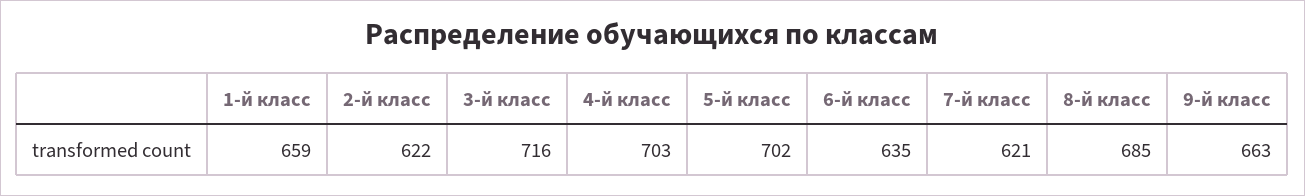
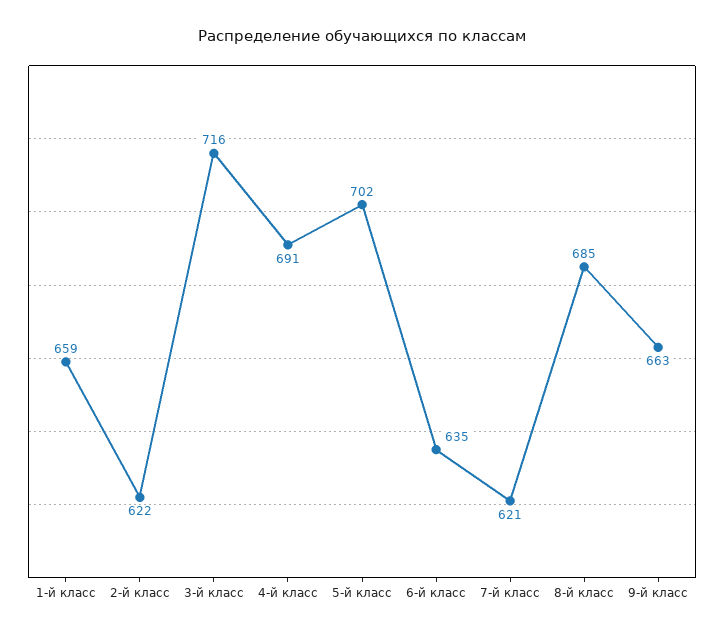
  {
    "1-й класс": 659,
    "2-й класс": 622,
    "3-й класс": 716,
-   "4-й класс": 703,
+   "4-й класс": 691,
    "5-й класс": 702,
    "6-й класс": 635,
    "7-й класс": 621,
    "8-й класс": 685,
    "9-й класс": 663
  }

